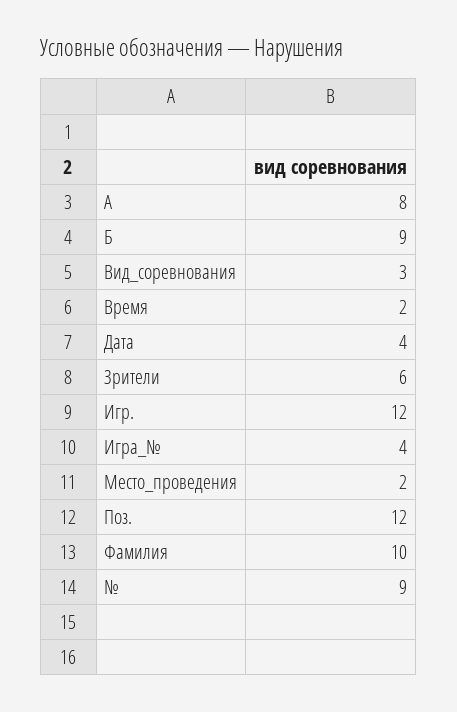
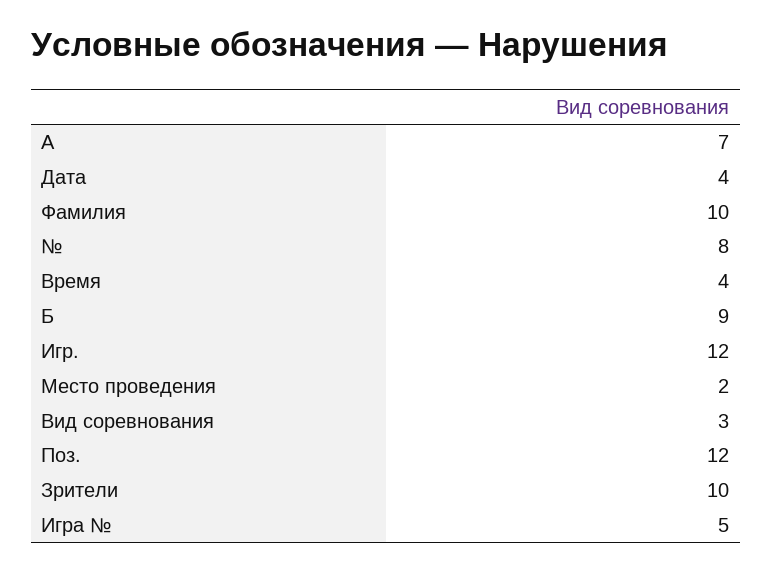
  {
-   "A": 8,
+   "A": 7,
    "Б": 9,
    "Вид_соревнования": 3,
-   "Время": 2,
+   "Время": 4,
    "Дата": 4,
-   "Зрители": 6,
+   "Зрители": 10,
    "Игр.": 12,
-   "Игра_№": 4,
+   "Игра_№": 5,
    "Место_проведения": 2,
    "Поз.": 12,
    "Фамилия": 10,
-   "№": 9
+   "№": 8
  }

